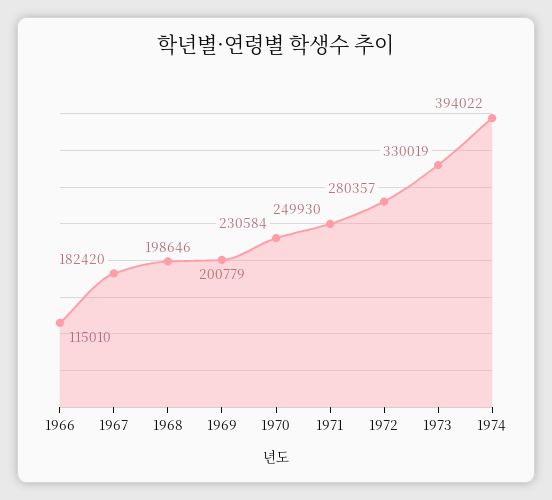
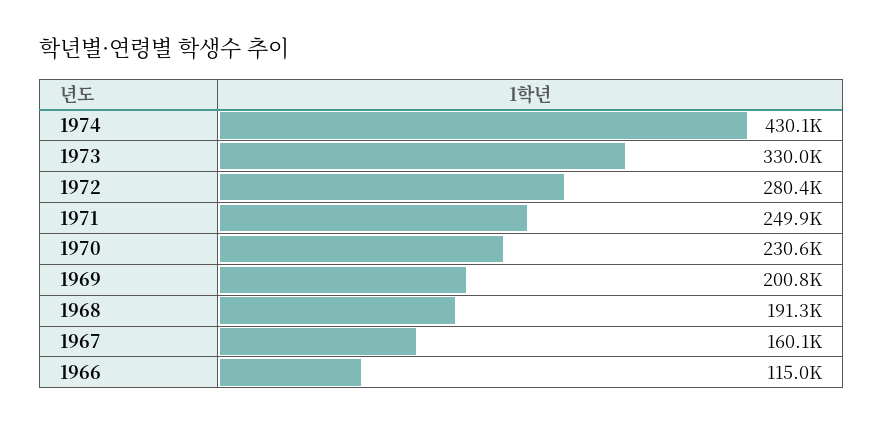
  {
    "1966": 115010,
-   "1967": 182420,
+   "1967": 160100,
-   "1968": 198646,
+   "1968": 191300,
    "1969": 200779,
    "1970": 230584,
    "1971": 249930,
    "1972": 280357,
    "1973": 330019,
-   "1974": 394022
+   "1974": 430100
  }

